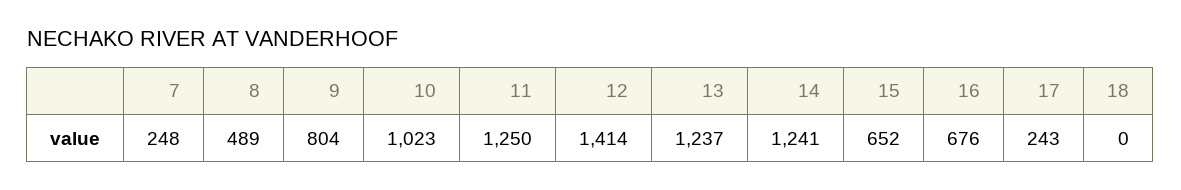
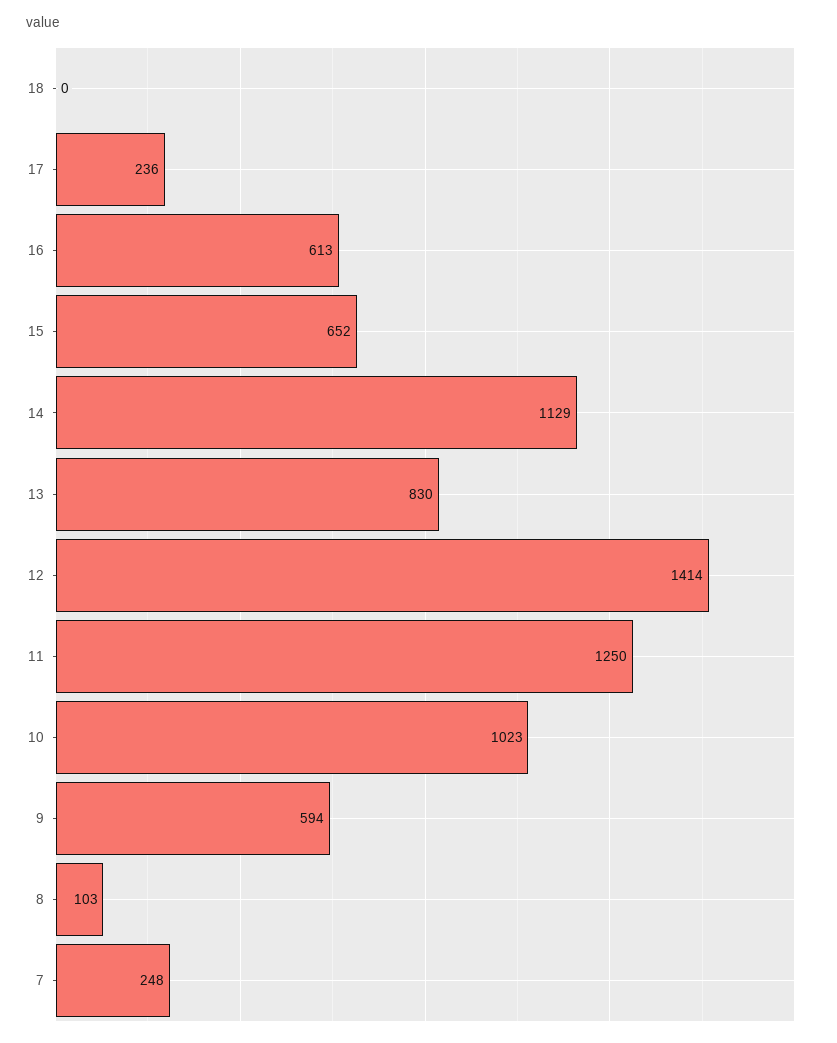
  {
    "7": 248,
-   "8": 489,
+   "8": 103,
-   "9": 804,
+   "9": 594,
    "10": 1023,
    "11": 1250,
    "12": 1414,
-   "13": 1237,
+   "13": 830,
-   "14": 1241,
+   "14": 1129,
    "15": 652,
-   "16": 676,
+   "16": 613,
-   "17": 243,
+   "17": 236,
    "18": 0
  }

